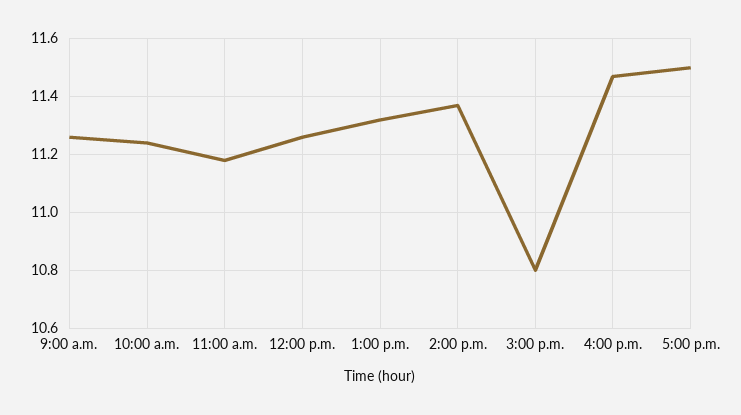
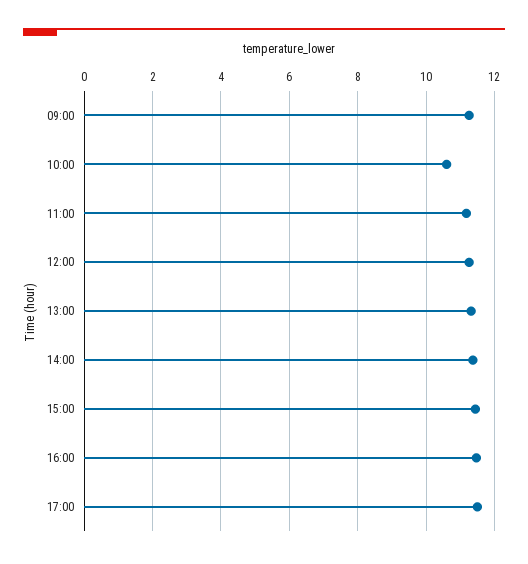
  {
    "9:00 a.m.": 11.25,
-   "10:00 a.m.": 11.25,
+   "10:00 a.m.": 10.6,
    "11:00 a.m.": 11.2,
    "12:00 p.m.": 11.25,
    "1:00 p.m.": 11.3,
    "2:00 p.m.": 11.35,
-   "3:00 p.m.": 10.8,
+   "3:00 p.m.": 11.4,
    "4:00 p.m.": 11.45,
    "5:00 p.m.": 11.5
  }

